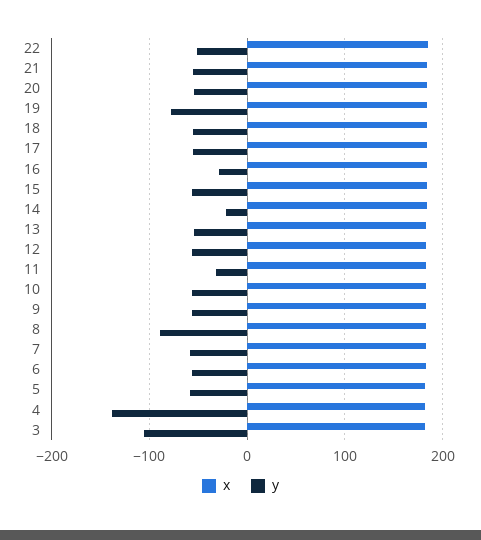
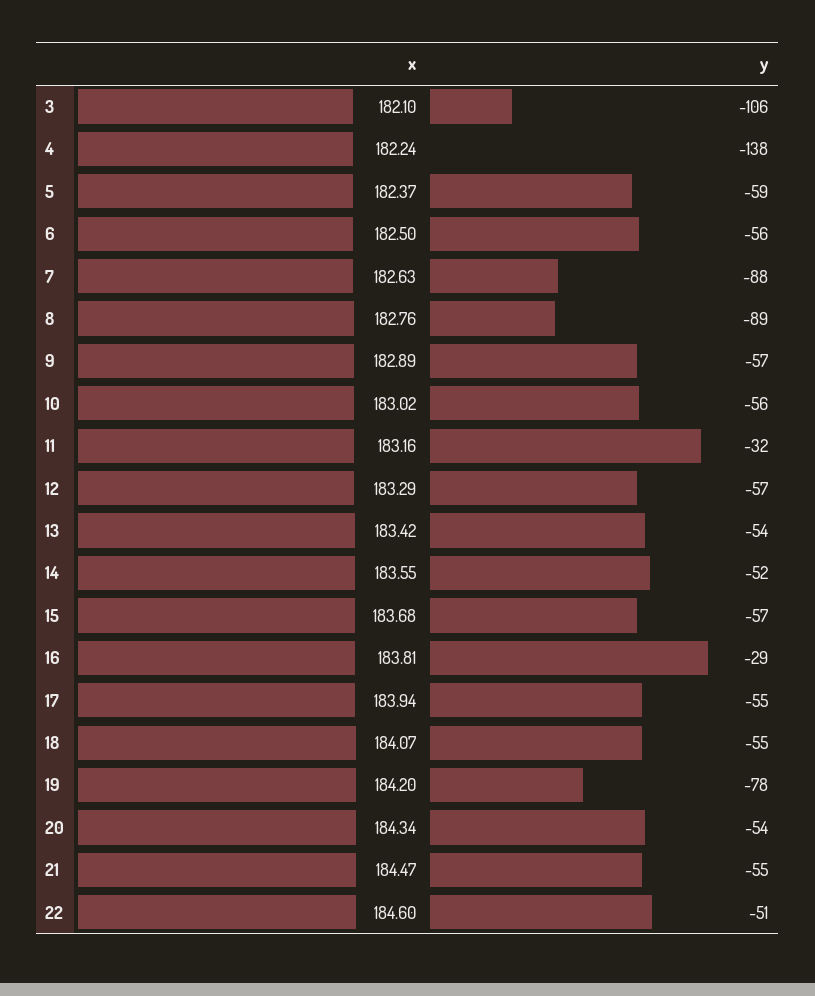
  {
    "x": {
      "22": 184.6,
      "21": 184.47,
      "20": 184.34,
      "19": 184.2,
      "18": 184.07,
      "17": 183.94,
      "16": 183.81,
      "15": 183.68,
      "14": 183.55,
      "13": 183.42,
      "12": 183.29,
      "11": 183.16,
      "10": 183.02,
      "9": 182.89,
      "8": 182.76,
      "7": 182.63,
      "6": 182.5,
      "5": 182.37,
      "4": 182.24,
      "3": 182.1
    },
    "y": {
      "22": -51,
      "21": -55,
      "20": -54,
      "19": -78,
      "18": -55,
      "17": -55,
      "16": -29,
      "15": -57,
-     "14": -20,
+     "14": -52,
      "13": -54,
      "12": -57,
      "11": -32,
      "10": -56,
      "9": -57,
      "8": -89,
-     "7": -60,
+     "7": -88,
      "6": -56,
      "5": -59,
      "4": -138,
      "3": -106
    }
  }

